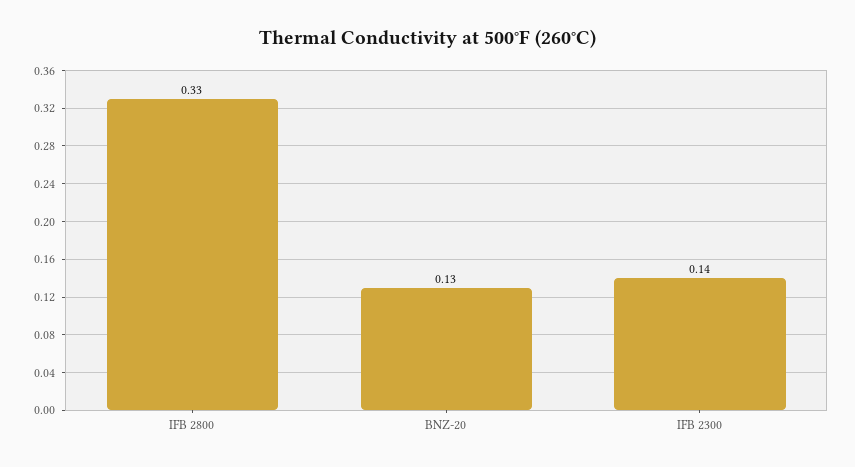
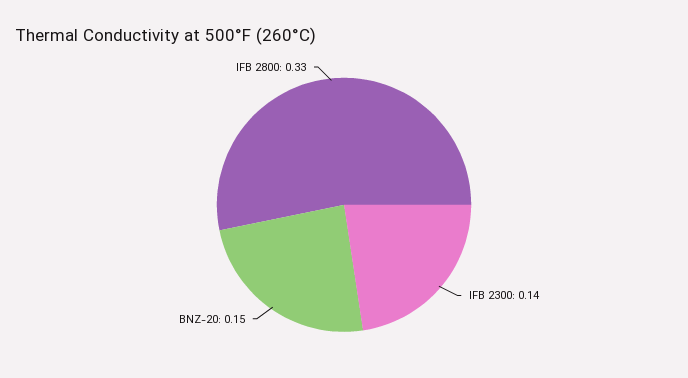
  {
    "IFB 2800": 0.33,
-   "BNZ-20": 0.13,
+   "BNZ-20": 0.15,
    "IFB 2300": 0.14
  }

